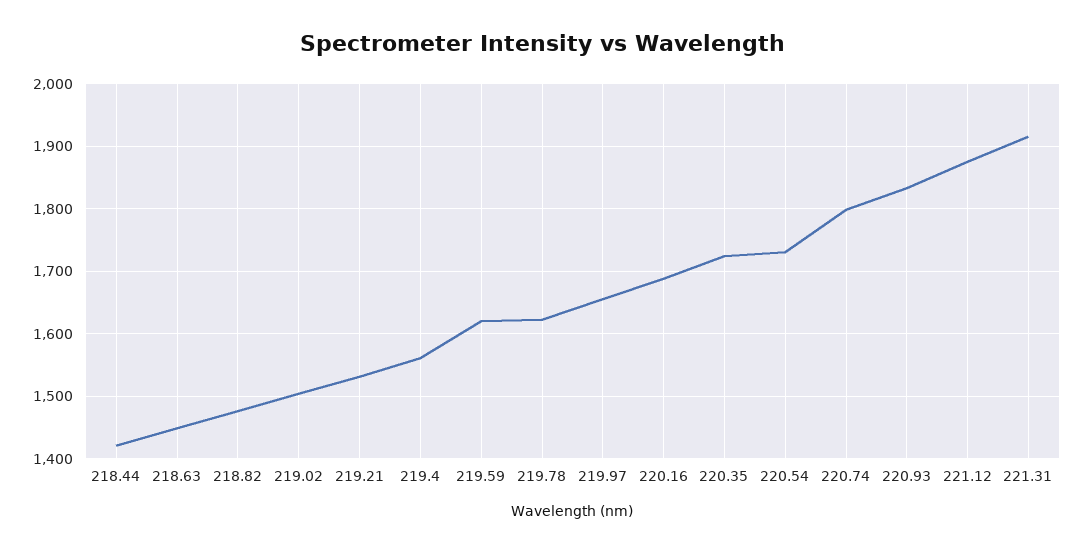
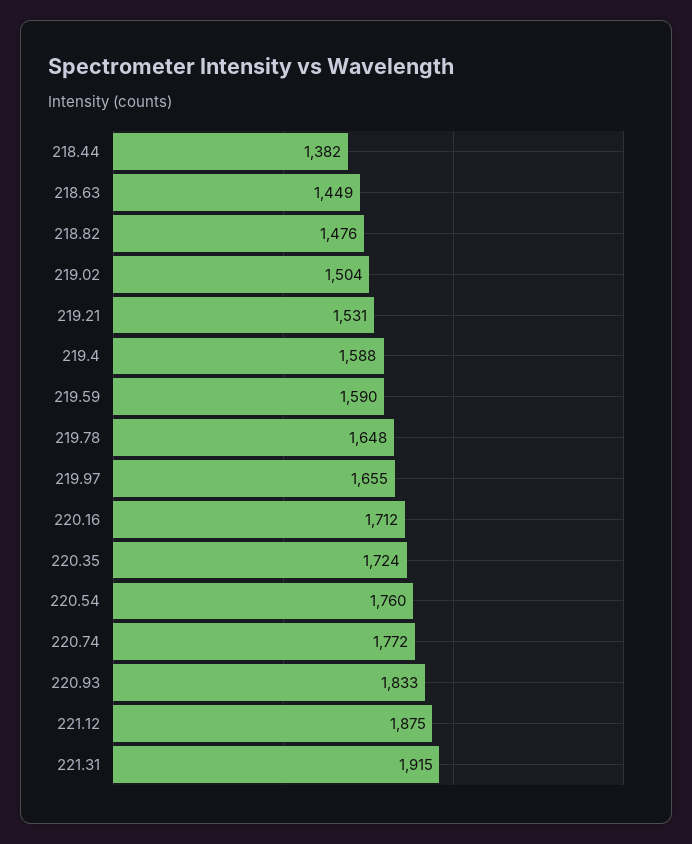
  {
-   "218.44": 1420,
+   "218.44": 1382,
    "218.63": 1449,
    "218.82": 1476,
    "219.02": 1504,
    "219.21": 1531,
-   "219.4": 1560,
+   "219.4": 1588,
-   "219.59": 1620,
+   "219.59": 1590,
-   "219.78": 1620,
+   "219.78": 1648,
    "219.97": 1655,
-   "220.16": 1690,
+   "220.16": 1712,
    "220.35": 1724,
-   "220.54": 1730,
+   "220.54": 1760,
-   "220.74": 1800,
+   "220.74": 1772,
    "220.93": 1833,
    "221.12": 1875,
    "221.31": 1915
  }

